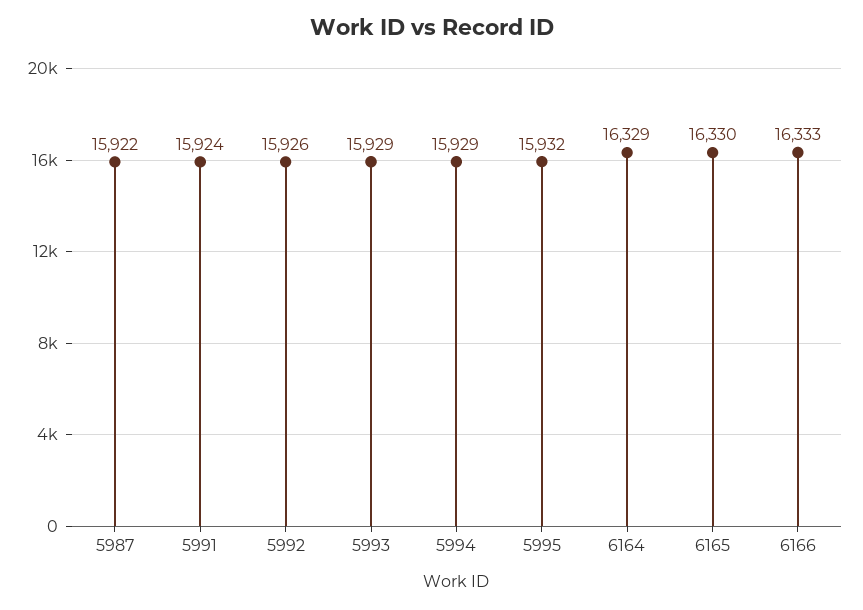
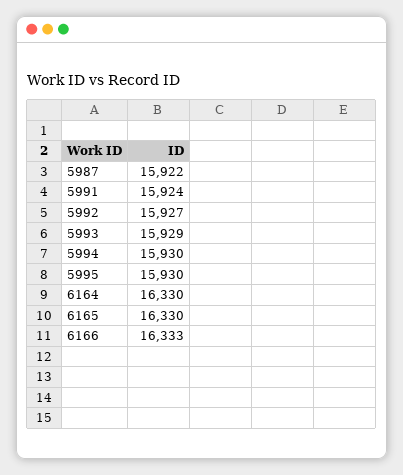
  {
    "5987": 15922,
    "5991": 15924,
-   "5992": 15926,
+   "5992": 15927,
    "5993": 15929,
-   "5994": 15929,
+   "5994": 15930,
-   "5995": 15932,
+   "5995": 15930,
-   "6164": 16329,
+   "6164": 16330,
    "6165": 16330,
    "6166": 16333
  }

